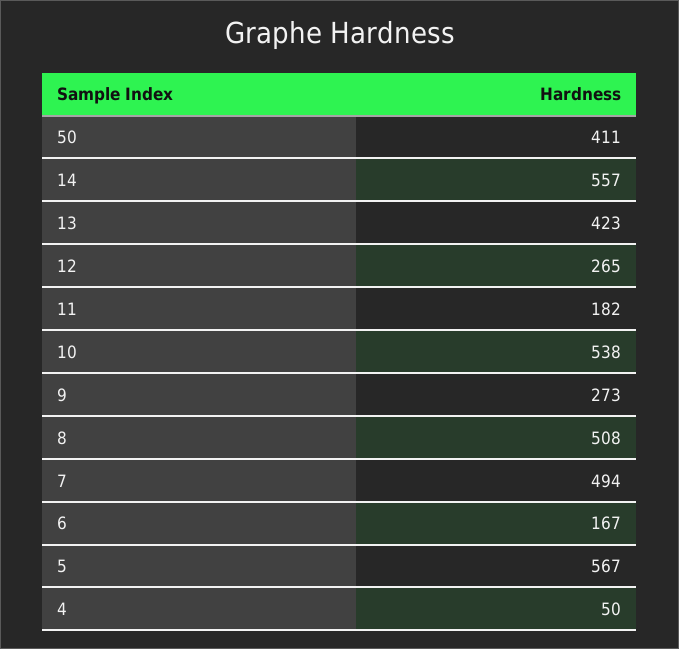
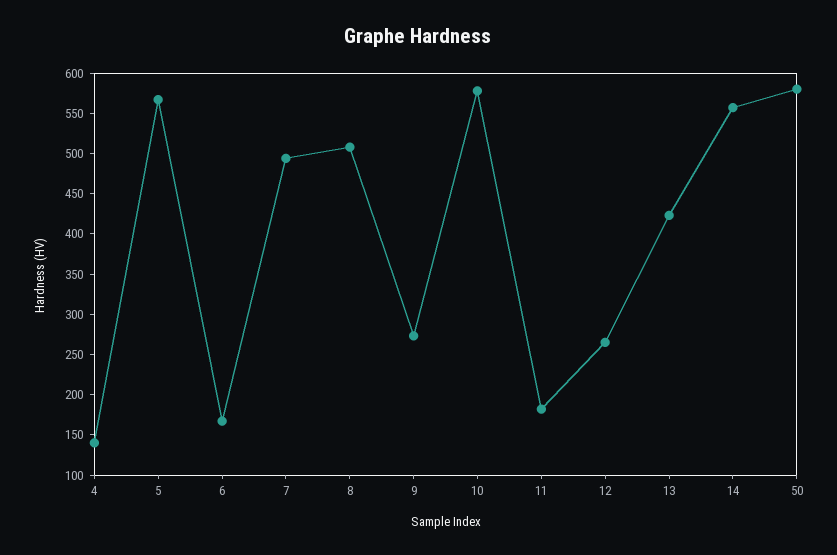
  {
-   "50": 411,
+   "50": 580,
    "14": 557,
    "13": 423,
    "12": 265,
    "11": 182,
-   "10": 538,
+   "10": 580,
    "9": 273,
    "8": 508,
    "7": 494,
    "6": 167,
    "5": 567,
-   "4": 50
+   "4": 140
  }

